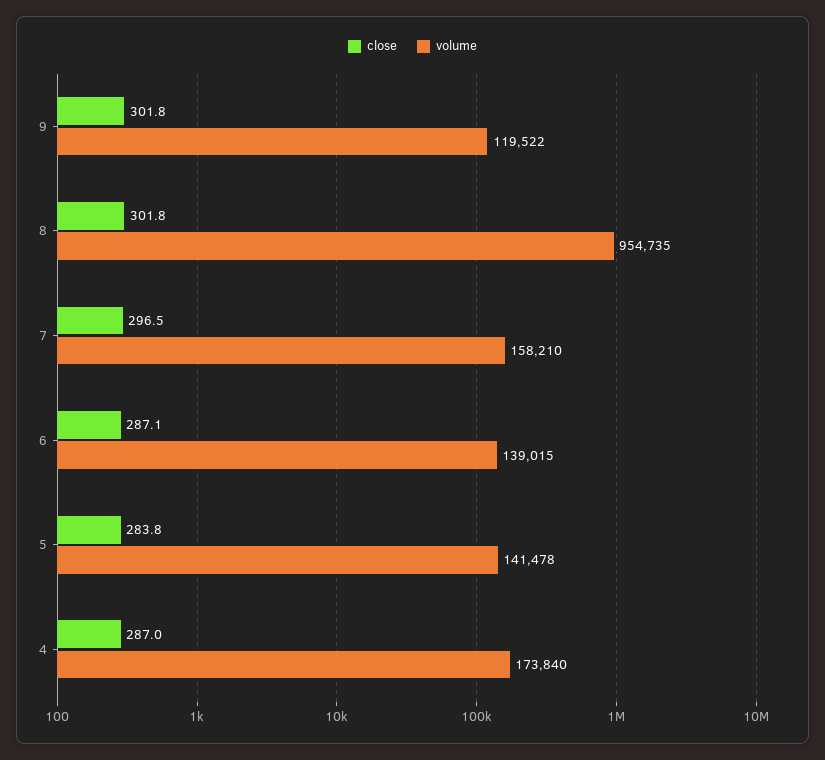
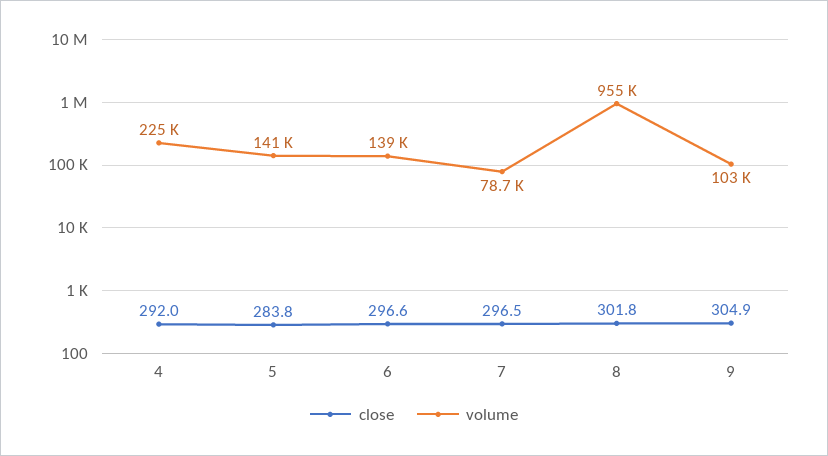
  {
    "close": {
-     "9": 301.8,
+     "9": 304.9,
      "8": 301.8,
      "7": 296.5,
-     "6": 287.1,
+     "6": 296.6,
      "5": 283.8,
-     "4": 287
+     "4": 292
    },
    "volume": {
-     "9": 119522,
+     "9": 103000,
      "8": 954735,
-     "7": 158210,
+     "7": 78700,
      "6": 139015,
      "5": 141478,
-     "4": 173840
+     "4": 225000
    }
  }

